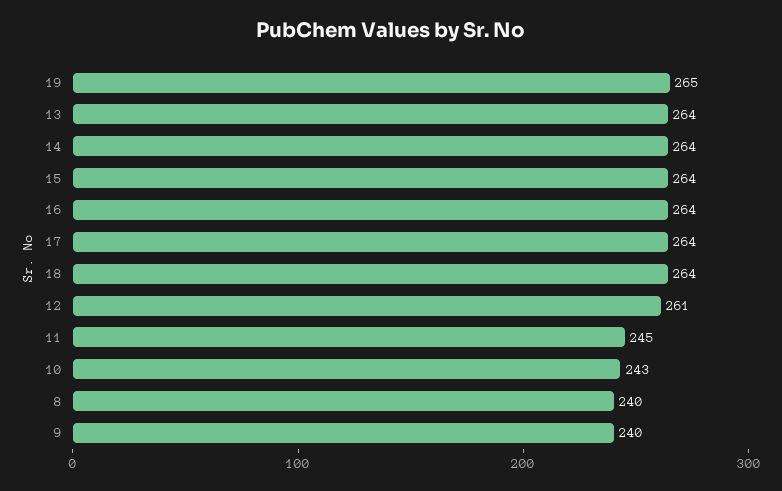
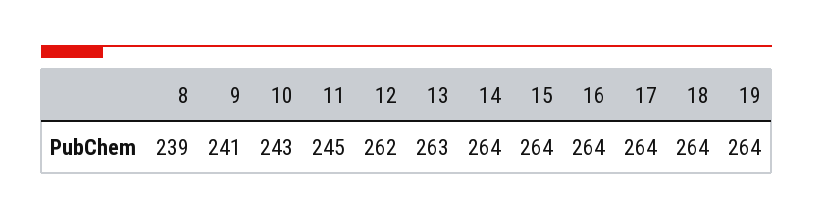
  {
-   "19": 265,
+   "19": 264,
-   "13": 264,
+   "13": 263,
    "14": 264,
    "15": 264,
    "16": 264,
    "17": 264,
    "18": 264,
-   "12": 261,
+   "12": 262,
    "11": 245,
    "10": 243,
-   "8": 240,
+   "8": 239,
-   "9": 240
+   "9": 241
  }

